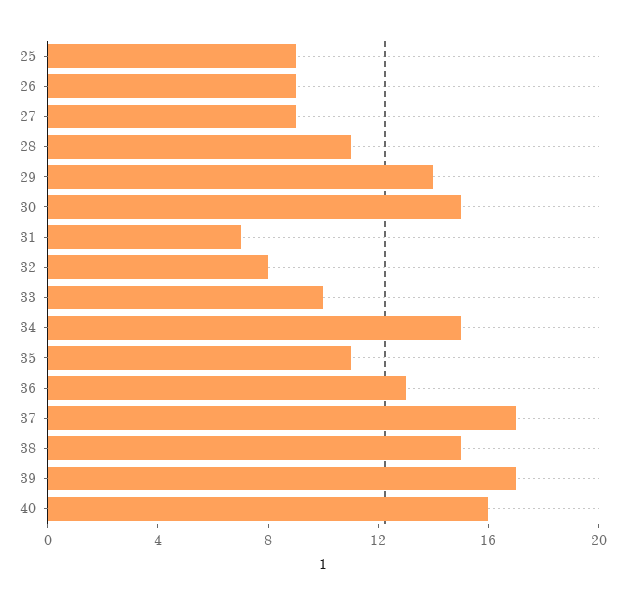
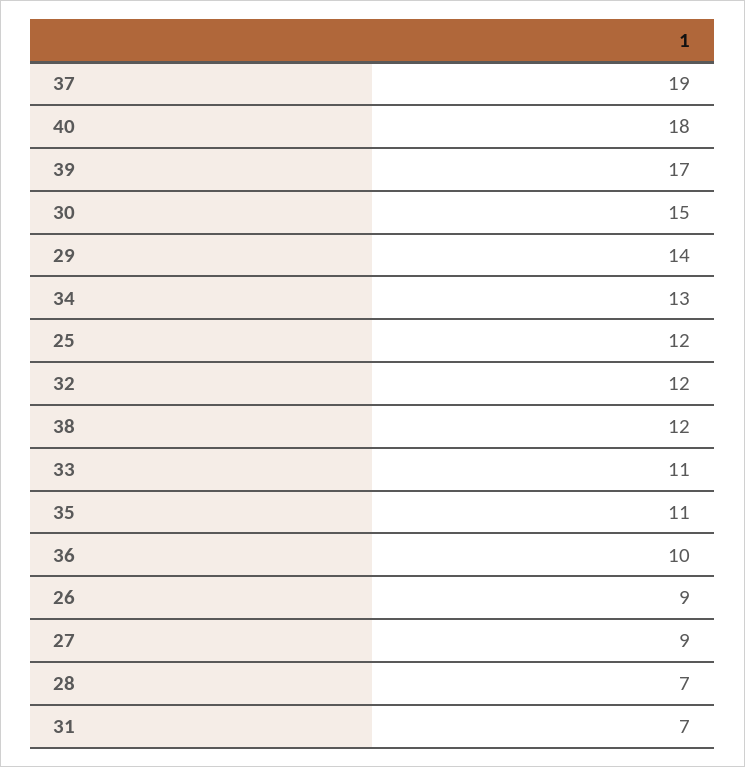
  {
-   "25": 9,
+   "25": 12,
    "26": 9,
    "27": 9,
-   "28": 11,
+   "28": 7,
    "29": 14,
    "30": 15,
    "31": 7,
-   "32": 8,
+   "32": 12,
-   "33": 10,
+   "33": 11,
-   "34": 15,
+   "34": 13,
    "35": 11,
-   "36": 13,
+   "36": 10,
-   "37": 17,
+   "37": 19,
-   "38": 15,
+   "38": 12,
    "39": 17,
-   "40": 16
+   "40": 18
  }

